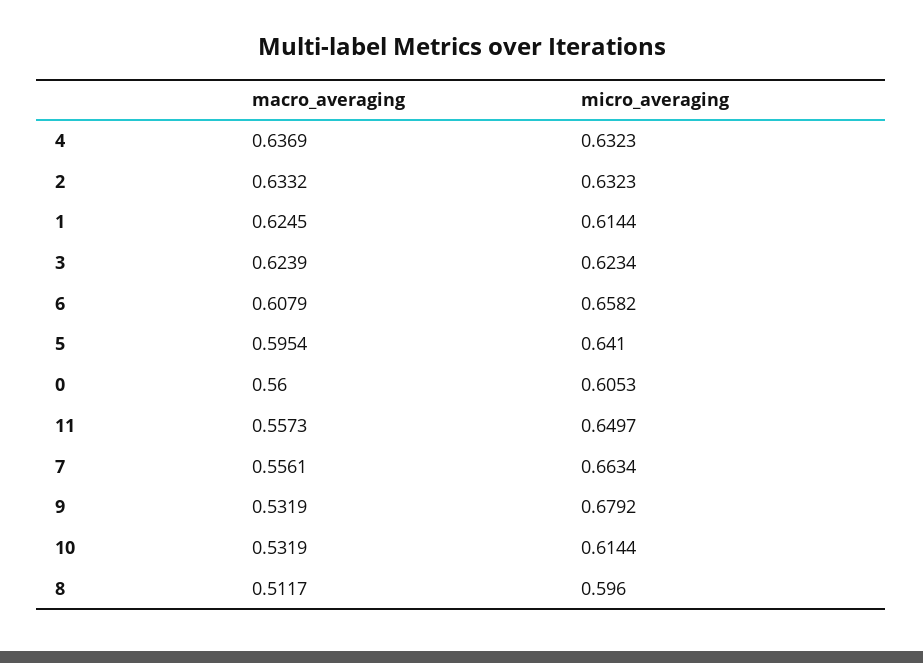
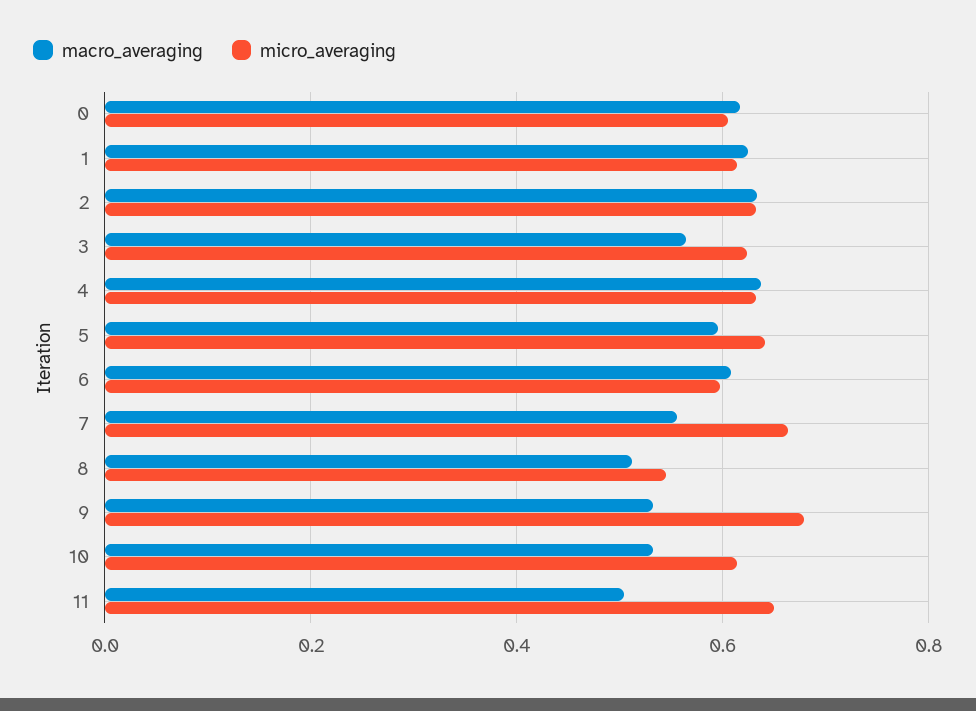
  {
    "macro_averaging": {
      "4": 0.6369,
      "2": 0.6332,
      "1": 0.6245,
-     "3": 0.6239,
+     "3": 0.56,
      "6": 0.6079,
      "5": 0.5954,
-     "0": 0.56,
+     "0": 0.62,
-     "11": 0.5573,
+     "11": 0.5,
      "7": 0.5561,
      "9": 0.5319,
      "10": 0.5319,
      "8": 0.5117
    },
    "micro_averaging": {
      "4": 0.6323,
      "2": 0.6323,
      "1": 0.6144,
      "3": 0.6234,
-     "6": 0.6582,
+     "6": 0.6,
      "5": 0.641,
      "0": 0.6053,
      "11": 0.6497,
      "7": 0.6634,
      "9": 0.6792,
      "10": 0.6144,
-     "8": 0.596
+     "8": 0.54
    }
  }

